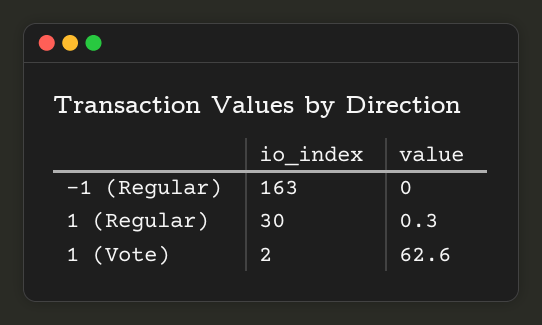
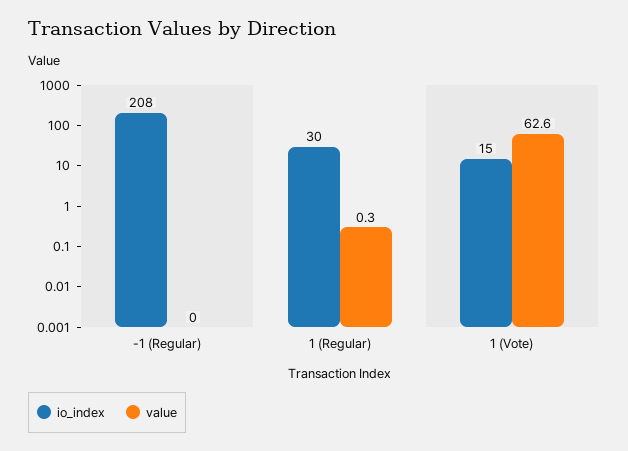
  {
    "io_index": {
-     "-1 (Regular)": 163,
+     "-1 (Regular)": 208,
      "1 (Regular)": 30,
-     "1 (Vote)": 2
+     "1 (Vote)": 15
    },
    "value": {
      "-1 (Regular)": 0,
      "1 (Regular)": 0.3,
      "1 (Vote)": 62.6
    }
  }

